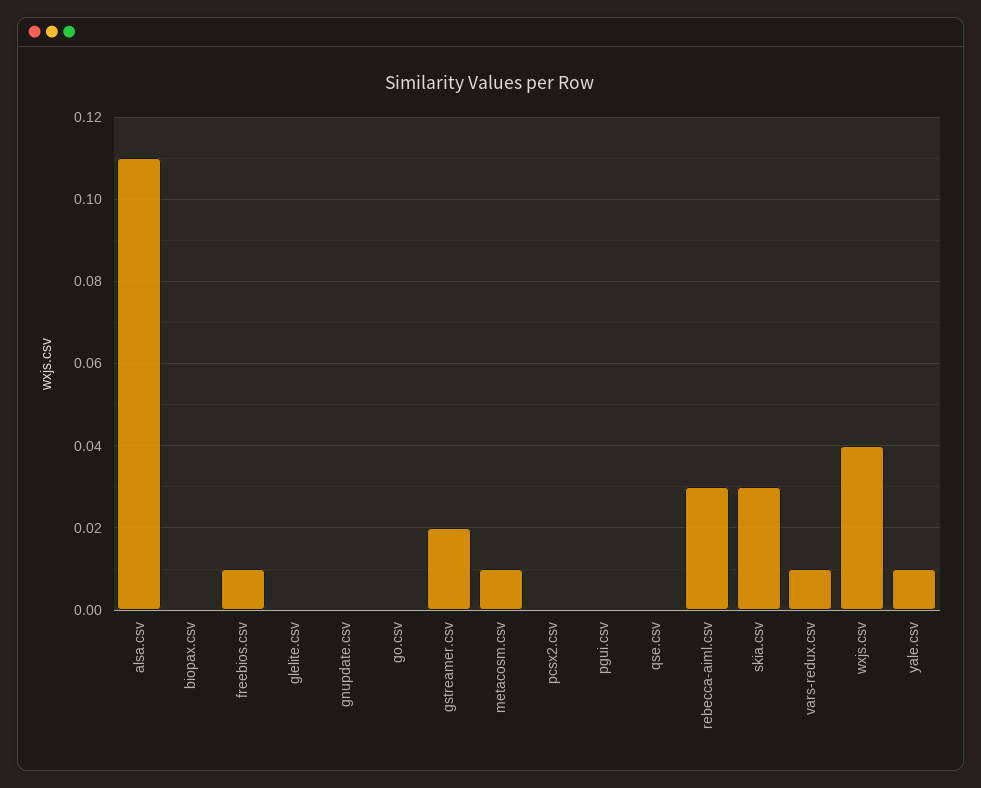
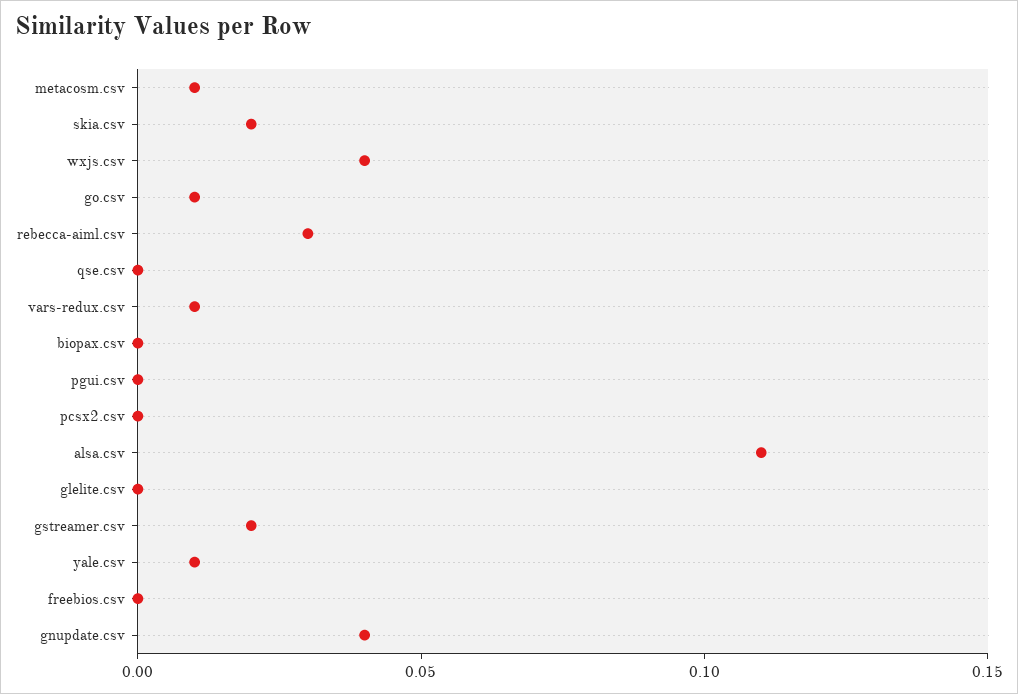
  {
    "alsa.csv": 0.11,
    "biopax.csv": 0,
-   "freebios.csv": 0.01,
+   "freebios.csv": 0,
    "glelite.csv": 0,
-   "gnupdate.csv": 0,
+   "gnupdate.csv": 0.04,
-   "go.csv": 0,
+   "go.csv": 0.01,
    "gstreamer.csv": 0.02,
    "metacosm.csv": 0.01,
    "pcsx2.csv": 0,
    "pgui.csv": 0,
    "qse.csv": 0,
    "rebecca-aiml.csv": 0.03,
-   "skia.csv": 0.03,
+   "skia.csv": 0.02,
    "vars-redux.csv": 0.01,
    "wxjs.csv": 0.04,
    "yale.csv": 0.01
  }

